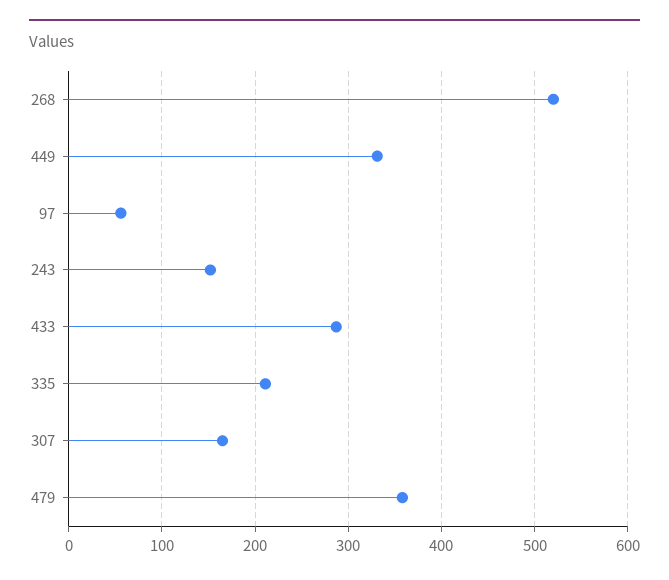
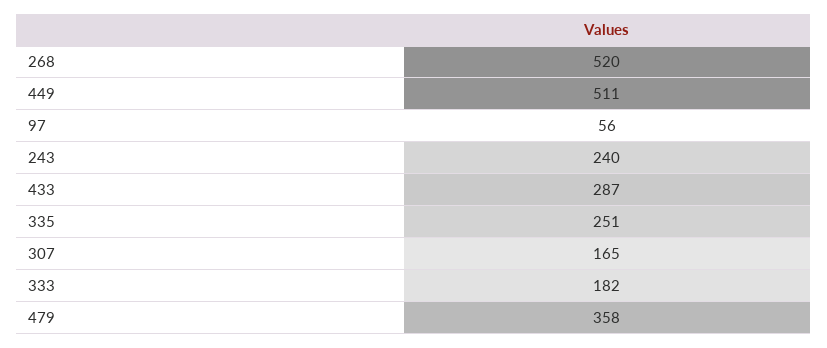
  {
    "268": 520,
-   "449": 330,
+   "449": 511,
    "97": 56,
-   "243": 150,
+   "243": 240,
    "433": 287,
-   "335": 210,
+   "335": 251,
    "307": 165,
-   "479": 358
+   "479": 358,
+   "333": 182
  }

